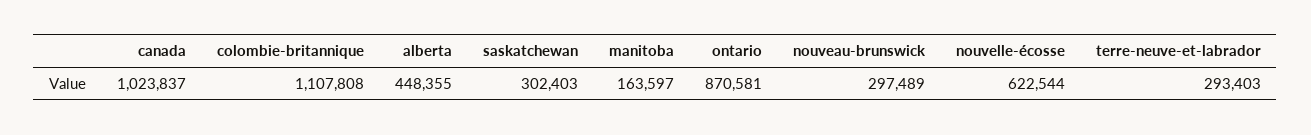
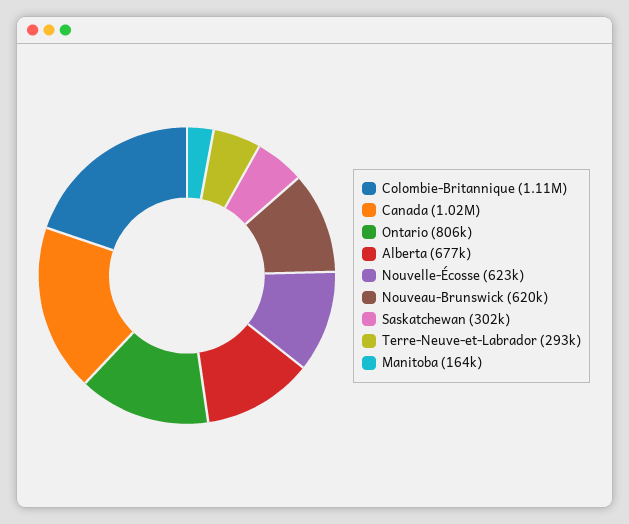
  {
    "canada": 1023837,
    "colombie-britannique": 1107808,
-   "alberta": 448355,
+   "alberta": 677000,
    "saskatchewan": 302403,
    "manitoba": 163597,
-   "ontario": 870581,
+   "ontario": 806000,
-   "nouveau-brunswick": 297489,
+   "nouveau-brunswick": 620000,
    "nouvelle-écosse": 622544,
    "terre-neuve-et-labrador": 293403
  }

